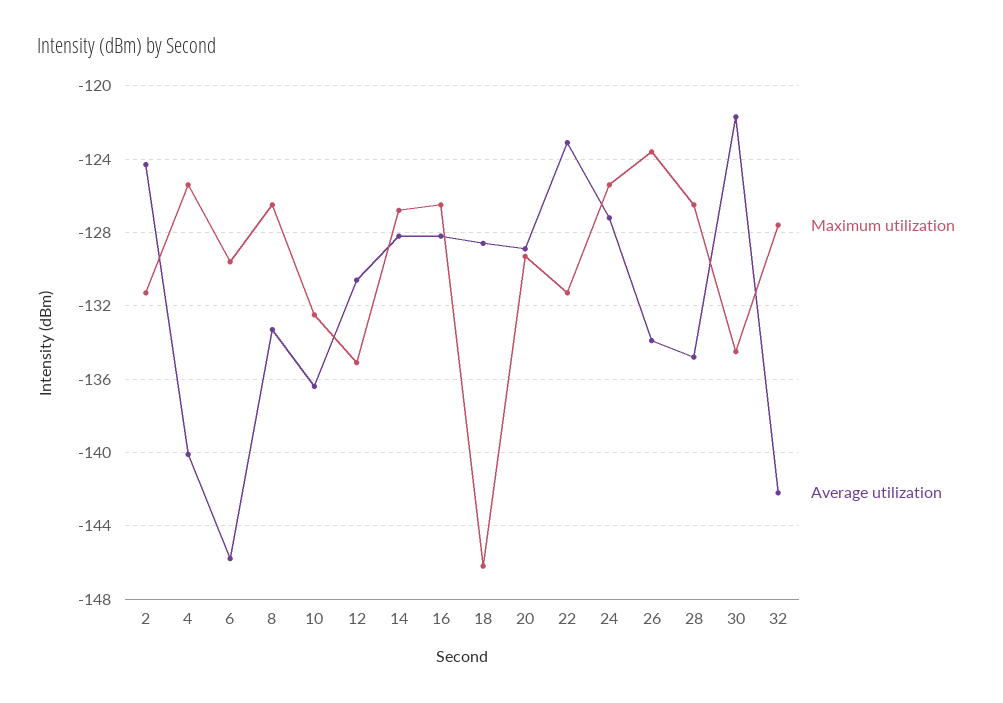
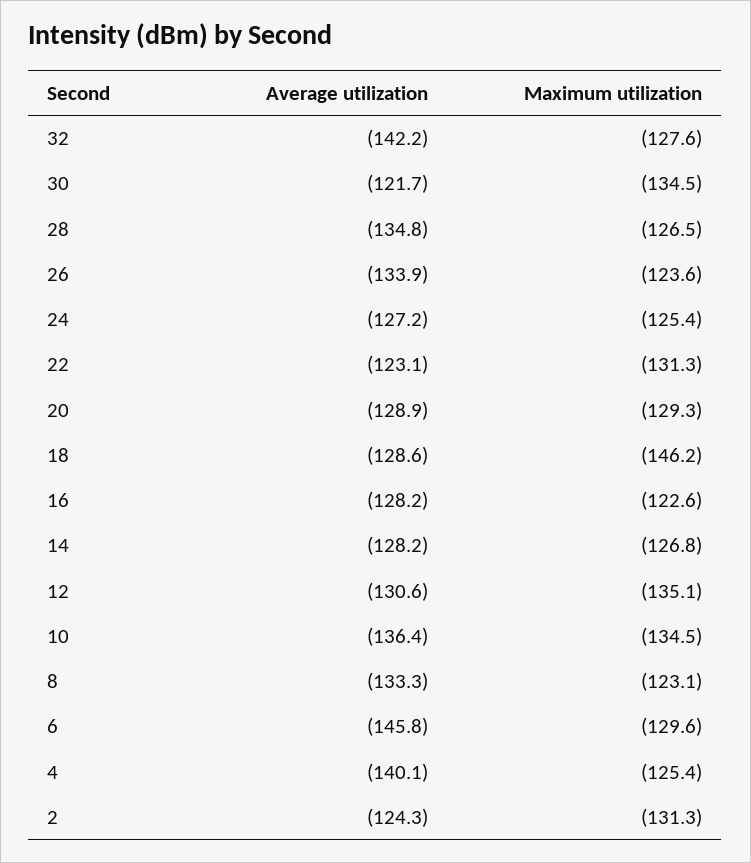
  {
    "Maximum utilization": {
      "2": -131.3,
      "4": -125.4,
      "6": -129.6,
-     "8": -126.5,
+     "8": -123.1,
-     "10": -132.5,
+     "10": -134.5,
      "12": -135.1,
      "14": -126.8,
-     "16": -126.5,
+     "16": -122.6,
      "18": -146.2,
      "20": -129.3,
      "22": -131.3,
      "24": -125.4,
      "26": -123.6,
      "28": -126.5,
      "30": -134.5,
      "32": -127.6
    },
    "Average utilization": {
      "2": -124.3,
      "4": -140.1,
      "6": -145.8,
      "8": -133.3,
      "10": -136.4,
      "12": -130.6,
      "14": -128.2,
      "16": -128.2,
      "18": -128.6,
      "20": -128.9,
      "22": -123.1,
      "24": -127.2,
      "26": -133.9,
      "28": -134.8,
      "30": -121.7,
      "32": -142.2
    }
  }

